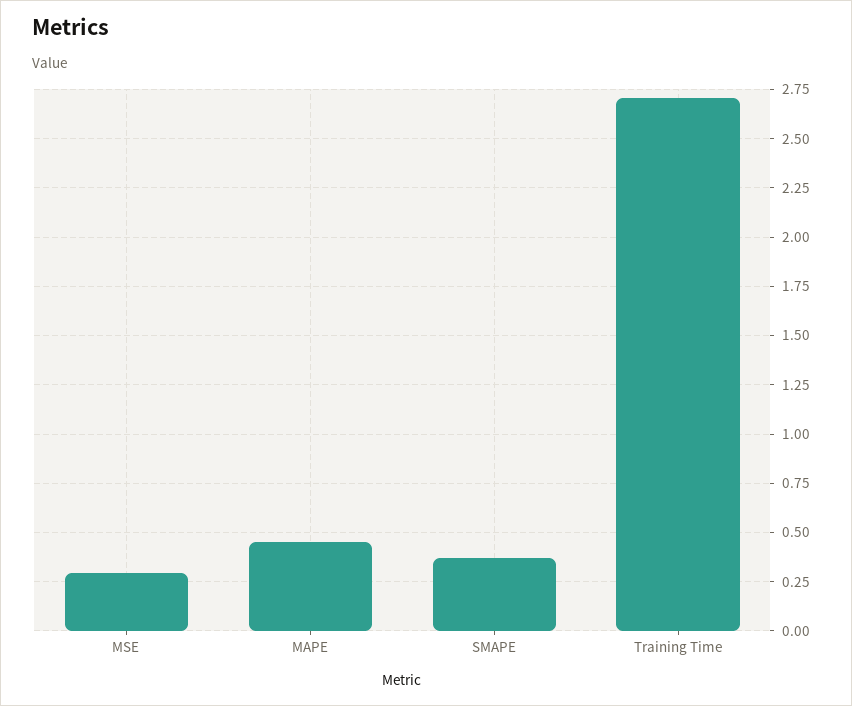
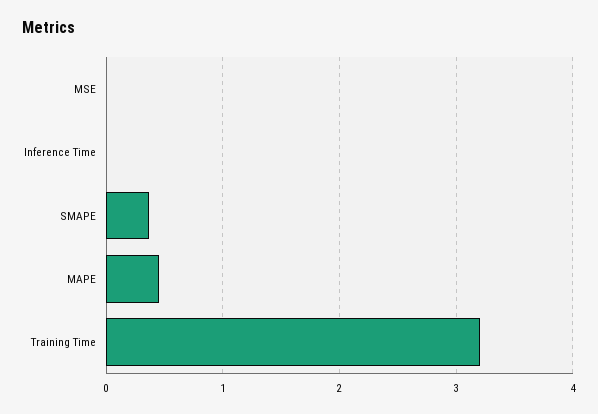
  {
-   "MSE": 0.3,
+   "MSE": 0,
    "MAPE": 0.45,
    "SMAPE": 0.35,
-   "Training Time": 2.7
+   "Training Time": 3.2,
+   "Inference Time": 0
  }

